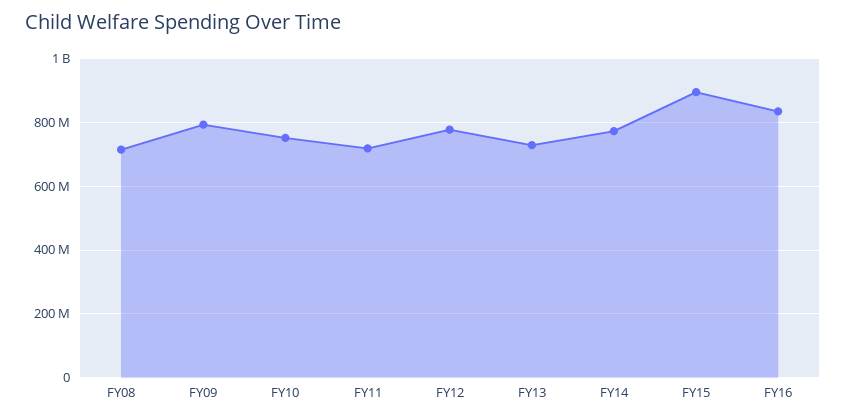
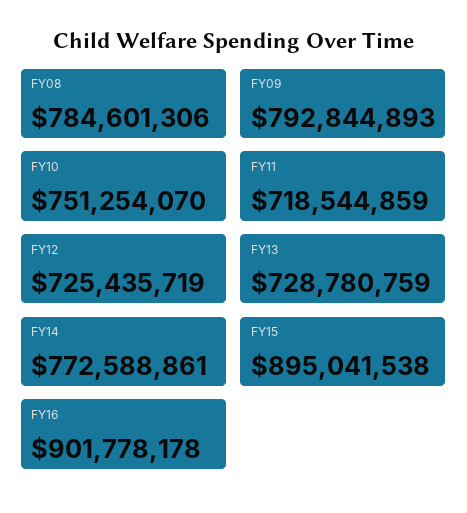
  {
-   "FY08": 720000000,
+   "FY08": 784601306,
    "FY09": 792844893,
    "FY10": 751254070,
    "FY11": 718544859,
-   "FY12": 780000000,
+   "FY12": 725435719,
    "FY13": 728780759,
    "FY14": 772588861,
    "FY15": 895041538,
-   "FY16": 840000000
+   "FY16": 901778178
  }

